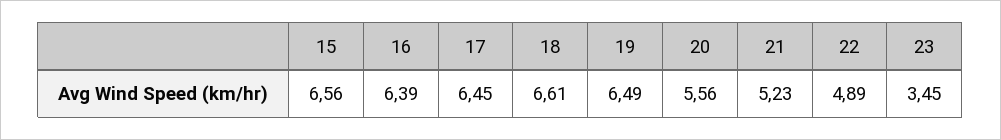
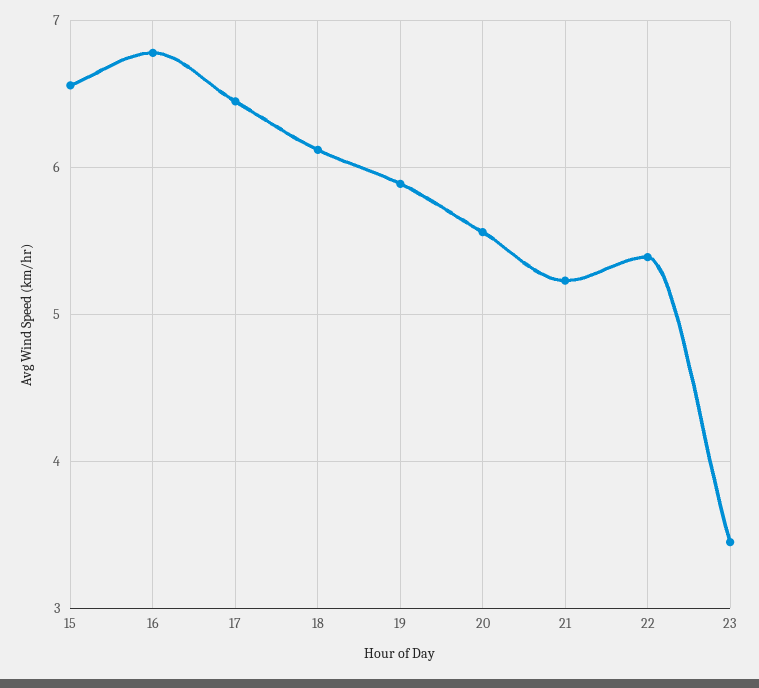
  {
    "15": 6.56,
-   "16": 6.39,
+   "16": 6.8,
    "17": 6.45,
-   "18": 6.61,
+   "18": 6.1,
-   "19": 6.49,
+   "19": 5.9,
    "20": 5.56,
    "21": 5.23,
-   "22": 4.89,
+   "22": 5.4,
    "23": 3.45
  }

